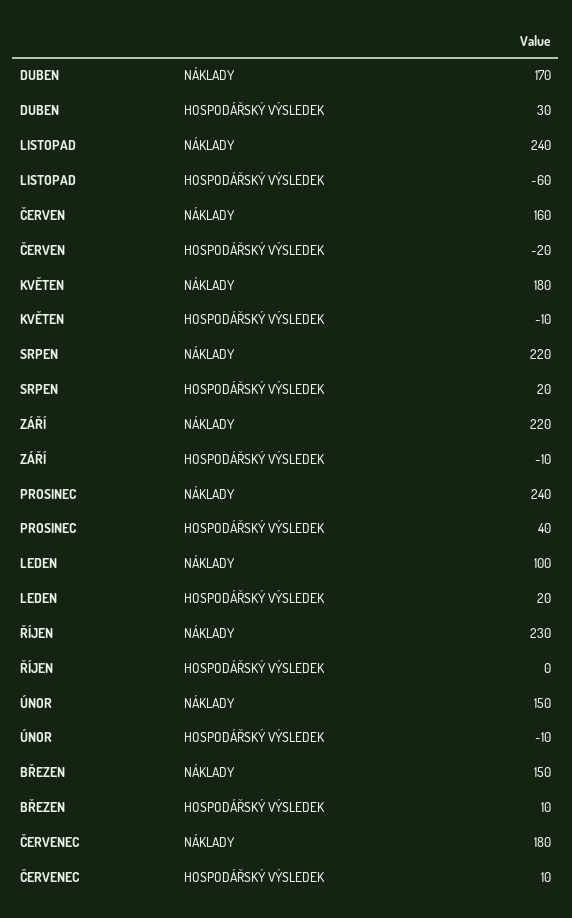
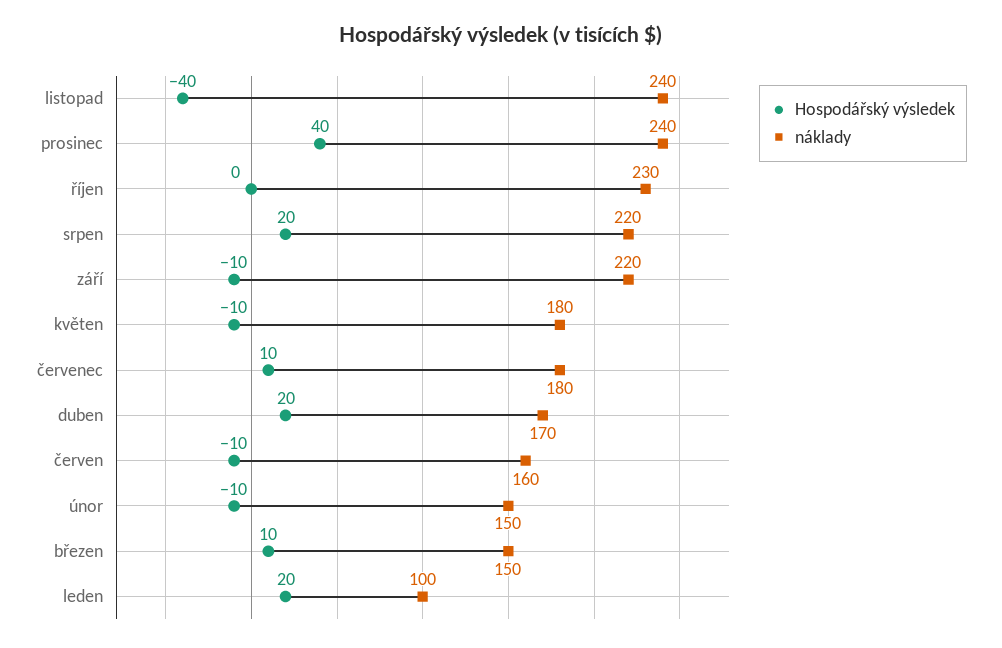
  {
    "NÁKLADY": {
      "DUBEN": 170,
      "LISTOPAD": 240,
      "ČERVEN": 160,
      "KVĚTEN": 180,
      "SRPEN": 220,
      "ZÁŘÍ": 220,
      "PROSINEC": 240,
      "LEDEN": 100,
      "ŘÍJEN": 230,
      "ÚNOR": 150,
      "BŘEZEN": 150,
      "ČERVENEC": 180
    },
    "HOSPODÁŘSKÝ VÝSLEDEK": {
-     "DUBEN": 30,
+     "DUBEN": 20,
-     "LISTOPAD": -60,
+     "LISTOPAD": -40,
-     "ČERVEN": -20,
+     "ČERVEN": -10,
      "KVĚTEN": -10,
      "SRPEN": 20,
      "ZÁŘÍ": -10,
      "PROSINEC": 40,
      "LEDEN": 20,
      "ŘÍJEN": 0,
      "ÚNOR": -10,
      "BŘEZEN": 10,
      "ČERVENEC": 10
    }
  }

